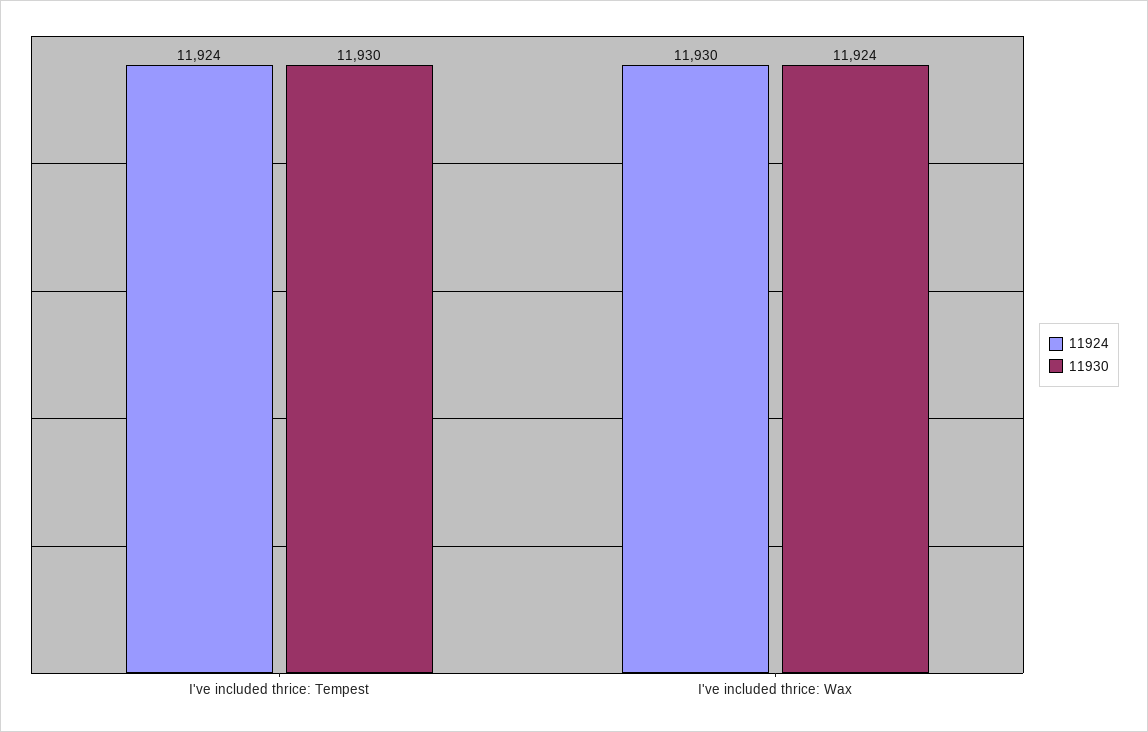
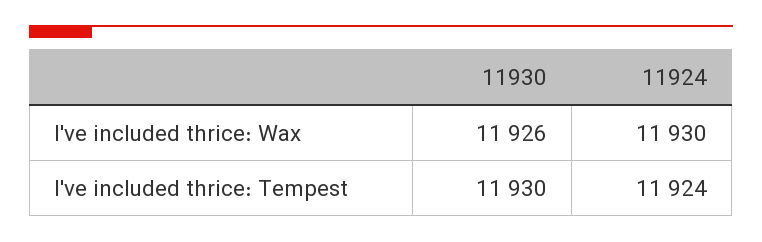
  {
    "11924": {
      "I've included thrice: Tempest": 11924,
      "I've included thrice: Wax": 11930
    },
    "11930": {
      "I've included thrice: Tempest": 11930,
-     "I've included thrice: Wax": 11924
+     "I've included thrice: Wax": 11926
    }
  }

